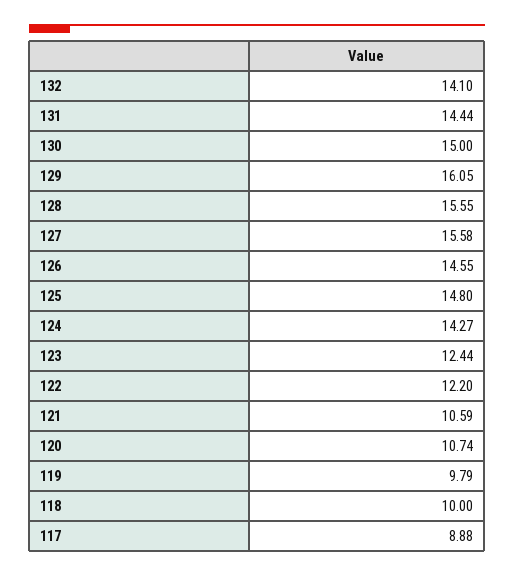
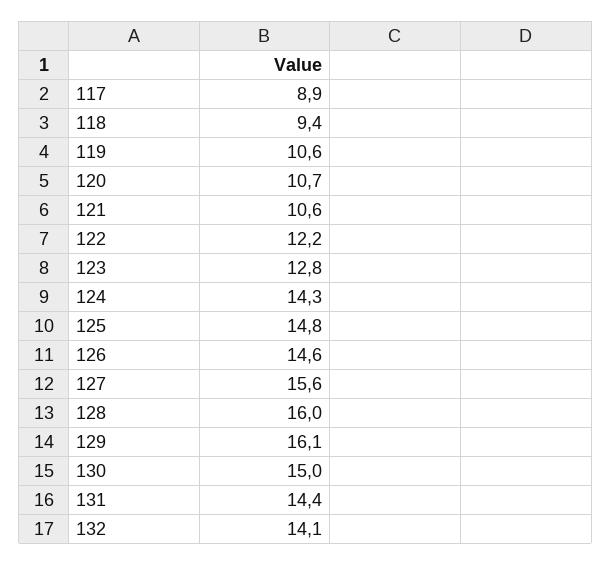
  {
    "132": 14.1,
    "131": 14.44,
    "130": 15,
    "129": 16.05,
-   "128": 15.55,
+   "128": 16,
    "127": 15.58,
    "126": 14.55,
    "125": 14.8,
    "124": 14.27,
-   "123": 12.44,
+   "123": 12.8,
    "122": 12.2,
    "121": 10.59,
    "120": 10.74,
-   "119": 9.79,
+   "119": 10.6,
-   "118": 10,
+   "118": 9.4,
    "117": 8.88
  }

